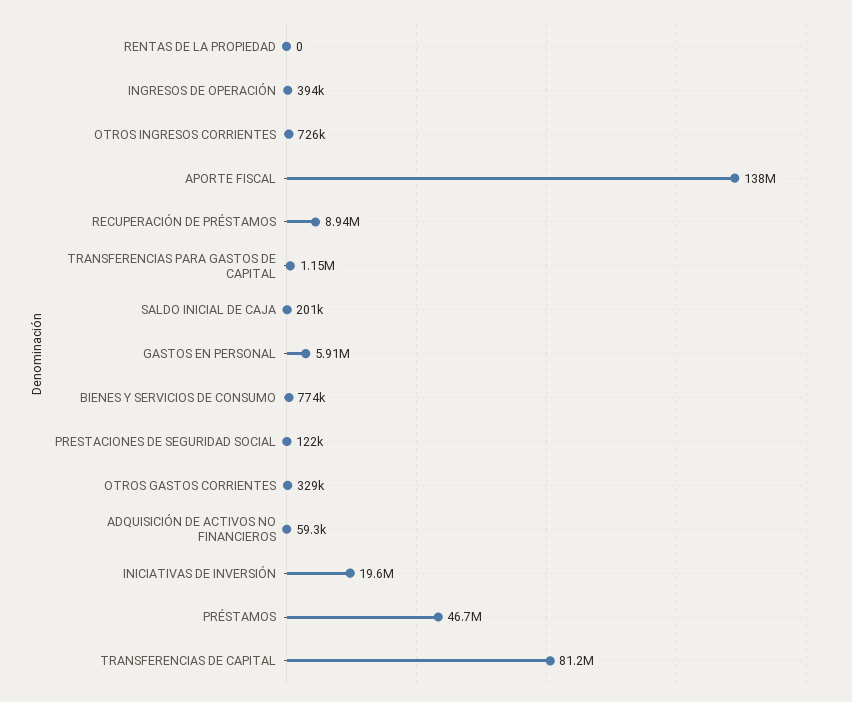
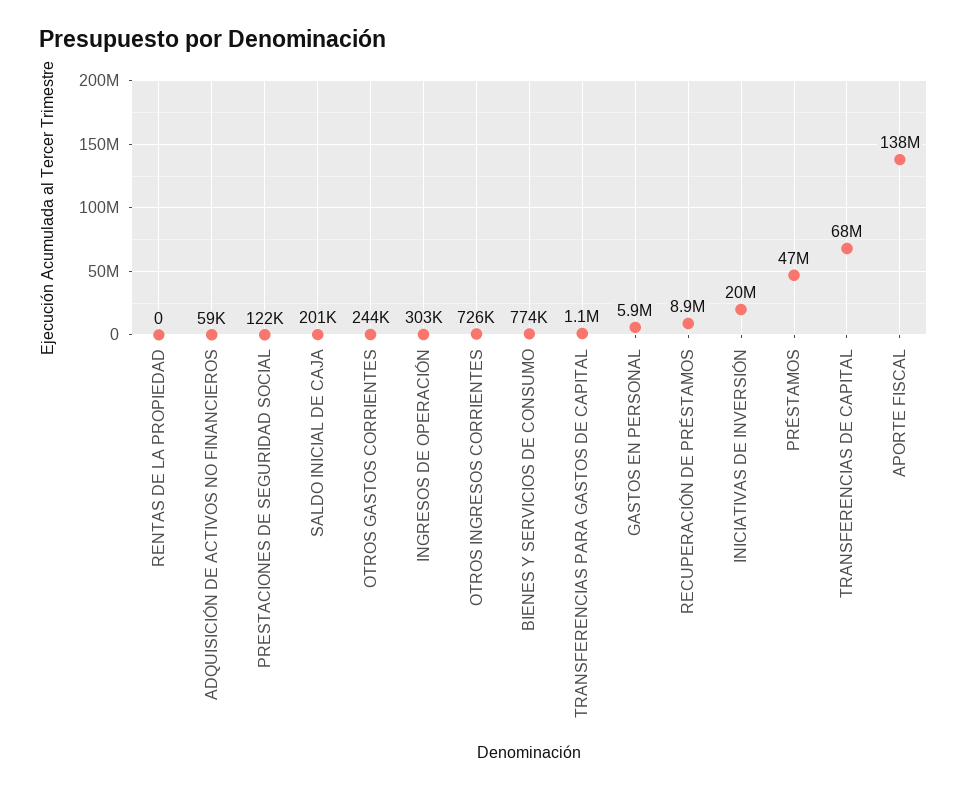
  {
    "RENTAS DE LA PROPIEDAD": 0,
-   "INGRESOS DE OPERACIÓN": 394000,
+   "INGRESOS DE OPERACIÓN": 303000,
    "OTROS INGRESOS CORRIENTES": 726000,
    "APORTE FISCAL": 138000000,
    "RECUPERACIÓN DE PRÉSTAMOS": 8940000,
    "TRANSFERENCIAS PARA GASTOS DE CAPITAL": 1150000,
    "SALDO INICIAL DE CAJA": 201000,
    "GASTOS EN PERSONAL": 5910000,
    "BIENES Y SERVICIOS DE CONSUMO": 774000,
    "PRESTACIONES DE SEGURIDAD SOCIAL": 122000,
-   "OTROS GASTOS CORRIENTES": 329000,
+   "OTROS GASTOS CORRIENTES": 244000,
    "ADQUISICIÓN DE ACTIVOS NO FINANCIEROS": 59300,
    "INICIATIVAS DE INVERSIÓN": 19600000,
    "PRÉSTAMOS": 46700000,
-   "TRANSFERENCIAS DE CAPITAL": 81200000
+   "TRANSFERENCIAS DE CAPITAL": 68000000
  }

